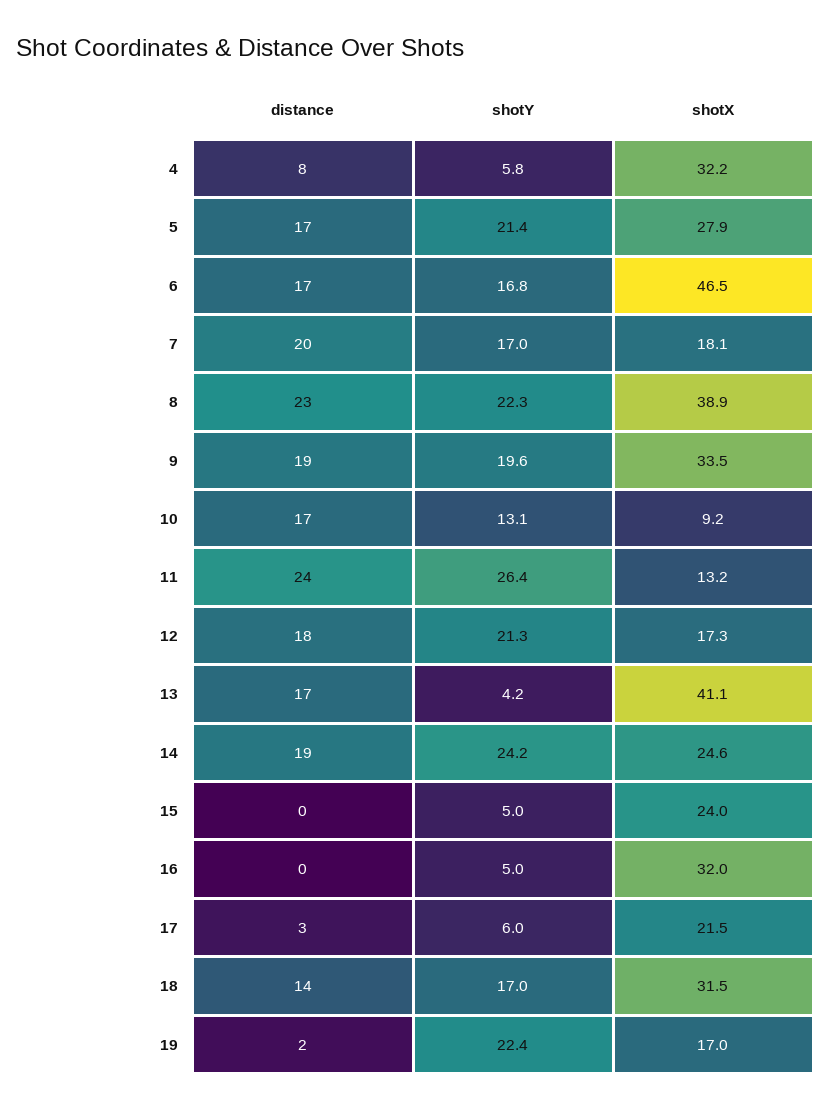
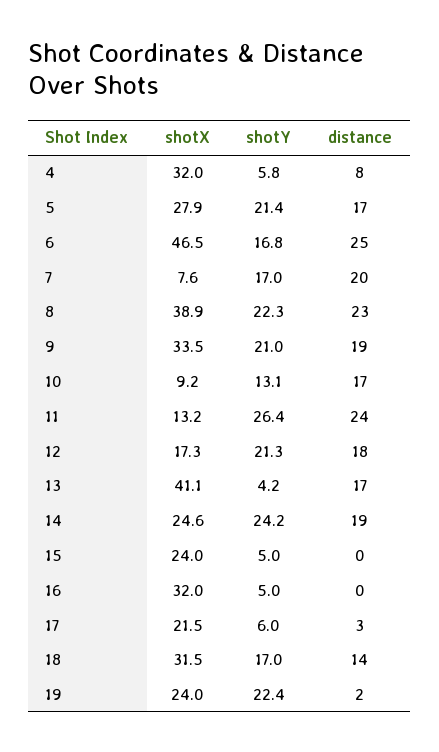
  {
    "distance": {
      "4": 8,
      "5": 17,
-     "6": 17,
+     "6": 25,
      "7": 20,
      "8": 23,
      "9": 19,
      "10": 17,
      "11": 24,
      "12": 18,
      "13": 17,
      "14": 19,
      "15": 0,
      "16": 0,
      "17": 3,
      "18": 14,
      "19": 2
    },
    "shotY": {
      "4": 5.8,
      "5": 21.4,
      "6": 16.8,
      "7": 17,
      "8": 22.3,
-     "9": 19.6,
+     "9": 21,
      "10": 13.1,
      "11": 26.4,
      "12": 21.3,
      "13": 4.2,
      "14": 24.2,
      "15": 5,
      "16": 5,
      "17": 6,
      "18": 17,
      "19": 22.4
    },
    "shotX": {
-     "4": 32.2,
+     "4": 32,
      "5": 27.9,
      "6": 46.5,
-     "7": 18.1,
+     "7": 7.6,
      "8": 38.9,
      "9": 33.5,
      "10": 9.2,
      "11": 13.2,
      "12": 17.3,
      "13": 41.1,
      "14": 24.6,
      "15": 24,
      "16": 32,
      "17": 21.5,
      "18": 31.5,
-     "19": 17
+     "19": 24
    }
  }

